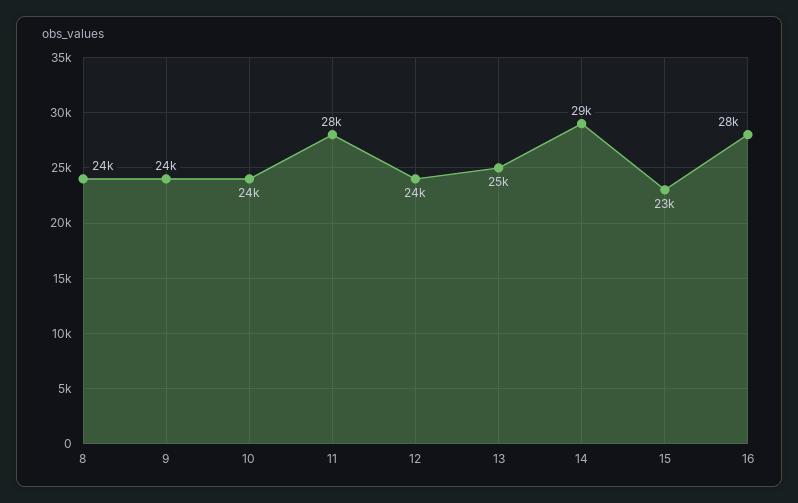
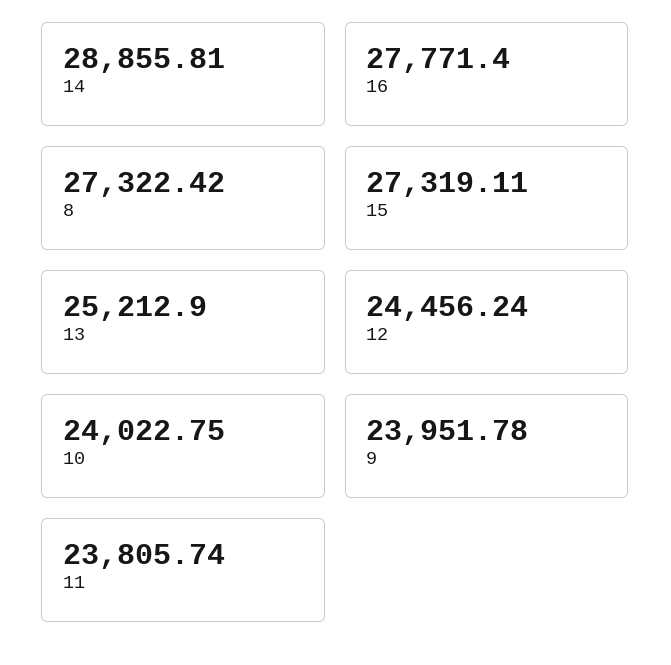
  {
-   "8": 24000,
+   "8": 27322.42,
    "9": 23951.78,
    "10": 24022.75,
-   "11": 28000,
+   "11": 23805.74,
    "12": 24456.24,
    "13": 25212.9,
    "14": 28855.81,
-   "15": 23000,
+   "15": 27319.11,
    "16": 27771.4
  }

